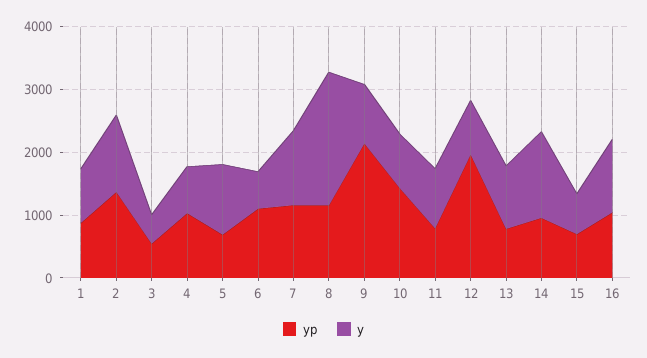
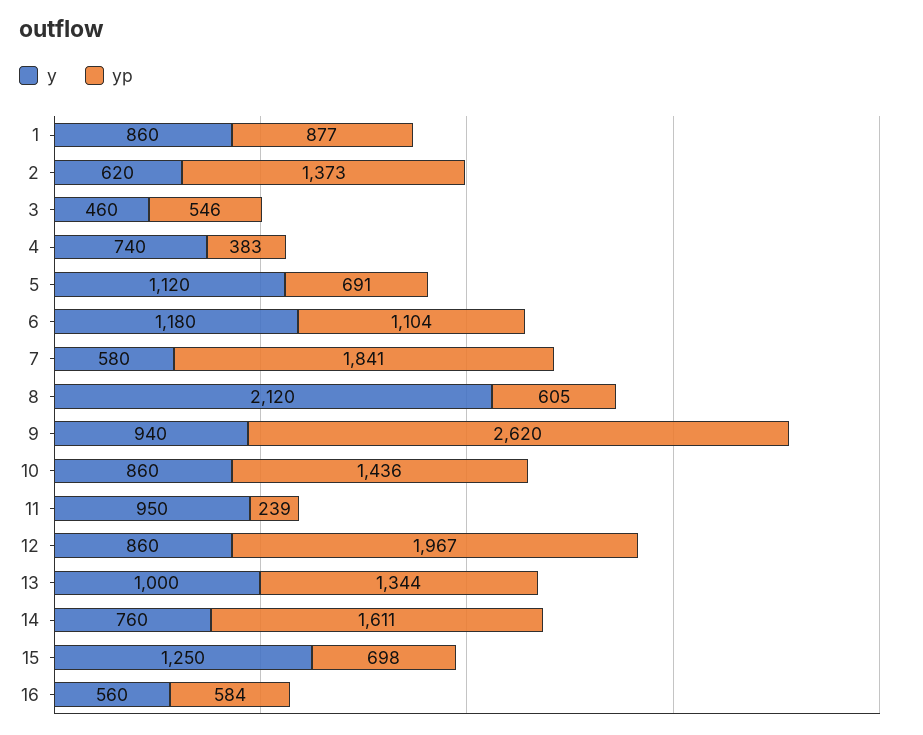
  {
    "yp": {
      "1": 877,
      "2": 1373,
      "3": 546,
-     "4": 1000,
+     "4": 383,
      "5": 691,
      "6": 1104,
-     "7": 1200,
+     "7": 1841,
-     "8": 1200,
+     "8": 605,
-     "9": 2200,
+     "9": 2620,
      "10": 1436,
-     "11": 800,
+     "11": 239,
      "12": 1967,
-     "13": 800,
+     "13": 1344,
-     "14": 1000,
+     "14": 1611,
      "15": 698,
-     "16": 1000
+     "16": 584
    },
    "y": {
      "1": 860,
-     "2": 1200,
+     "2": 620,
      "3": 460,
      "4": 740,
      "5": 1120,
-     "6": 600,
+     "6": 1180,
-     "7": 1200,
+     "7": 580,
      "8": 2120,
      "9": 940,
      "10": 860,
      "11": 950,
      "12": 860,
      "13": 1000,
-     "14": 1400,
+     "14": 760,
-     "15": 600,
+     "15": 1250,
-     "16": 1200
+     "16": 560
    }
  }

